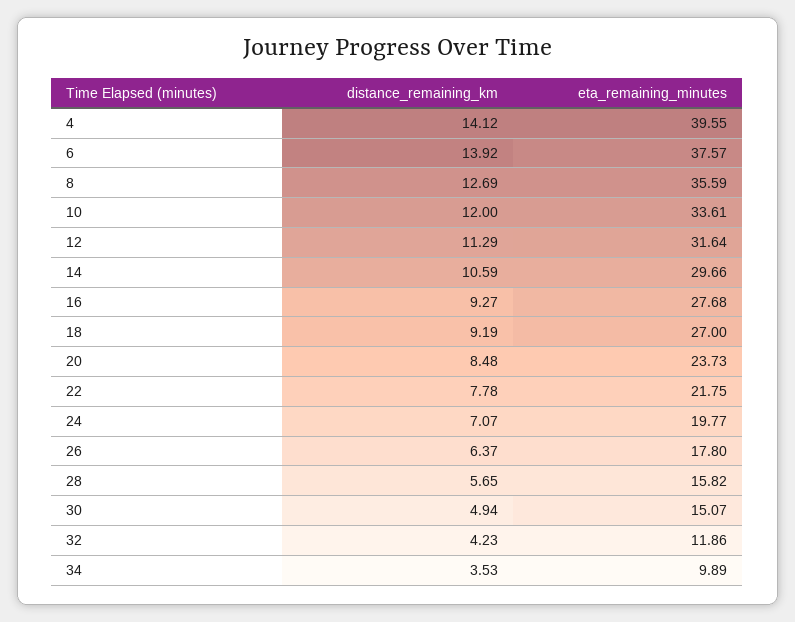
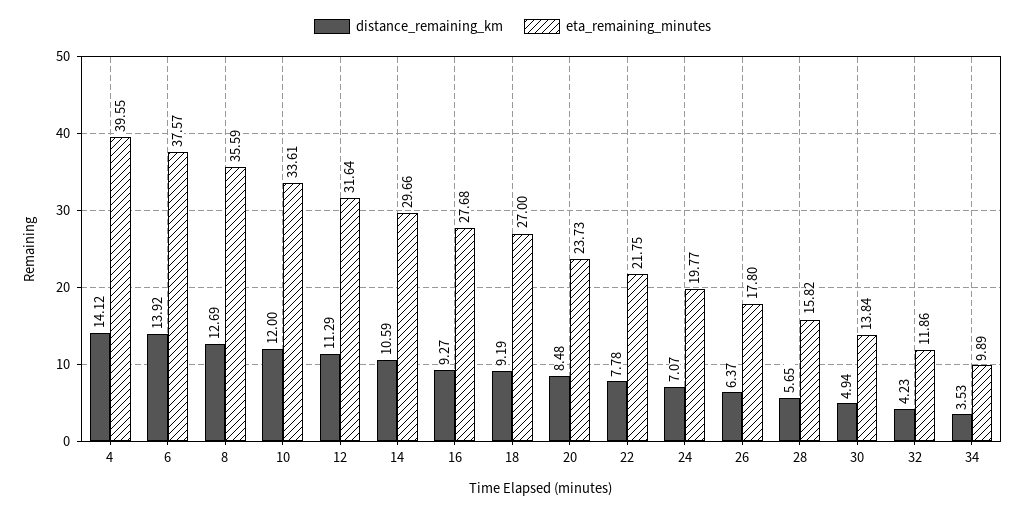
  {
    "distance_remaining_km": {
      "4": 14.12,
      "6": 13.92,
      "8": 12.69,
      "10": 12,
      "12": 11.29,
      "14": 10.59,
      "16": 9.27,
      "18": 9.19,
      "20": 8.48,
      "22": 7.78,
      "24": 7.07,
      "26": 6.37,
      "28": 5.65,
      "30": 4.94,
      "32": 4.23,
      "34": 3.53
    },
    "eta_remaining_minutes": {
      "4": 39.55,
      "6": 37.57,
      "8": 35.59,
      "10": 33.61,
      "12": 31.64,
      "14": 29.66,
      "16": 27.68,
      "18": 27,
      "20": 23.73,
      "22": 21.75,
      "24": 19.77,
      "26": 17.8,
      "28": 15.82,
-     "30": 15.07,
+     "30": 13.84,
      "32": 11.86,
      "34": 9.89
    }
  }

